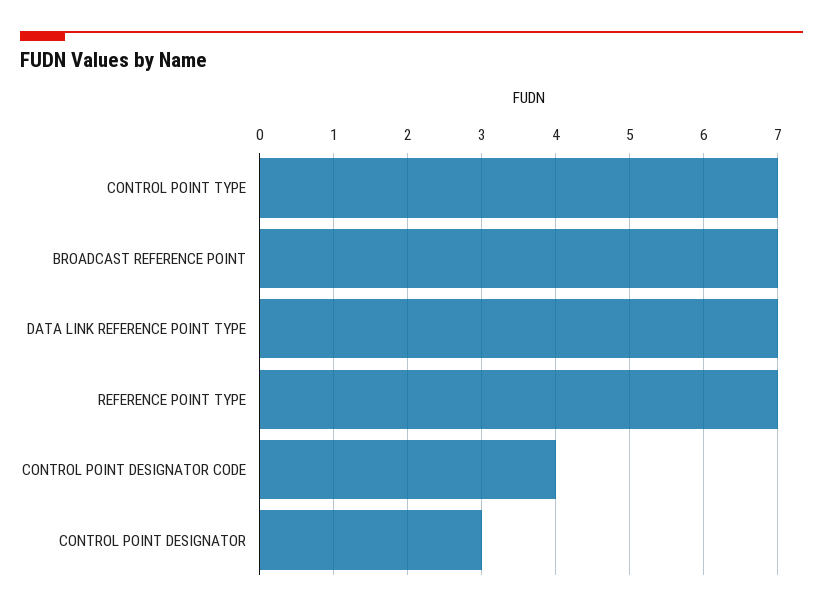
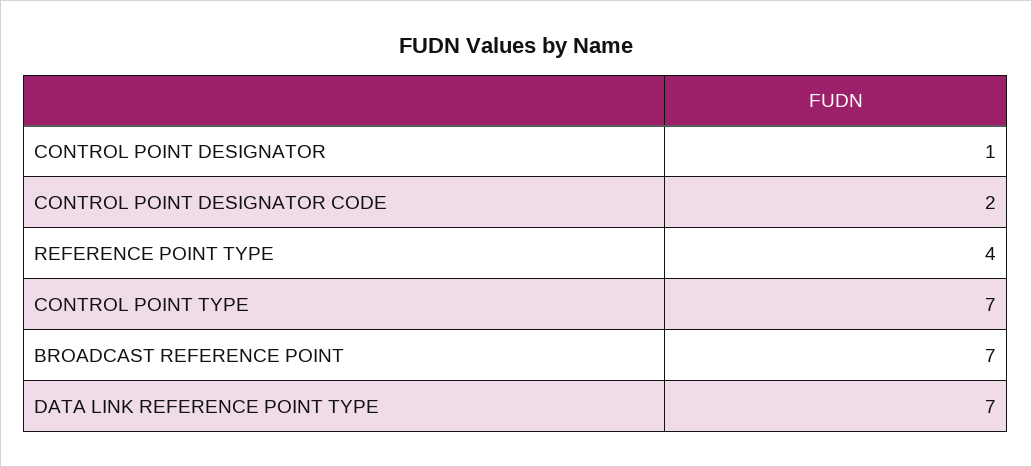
  {
    "CONTROL POINT TYPE": 7,
    "BROADCAST REFERENCE POINT": 7,
    "DATA LINK REFERENCE POINT TYPE": 7,
-   "REFERENCE POINT TYPE": 7,
+   "REFERENCE POINT TYPE": 4,
-   "CONTROL POINT DESIGNATOR CODE": 4,
+   "CONTROL POINT DESIGNATOR CODE": 2,
-   "CONTROL POINT DESIGNATOR": 3
+   "CONTROL POINT DESIGNATOR": 1
  }

